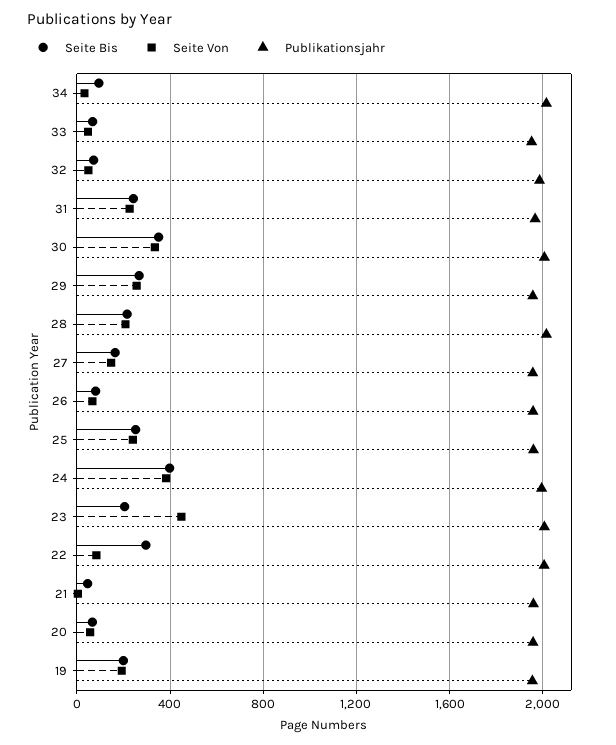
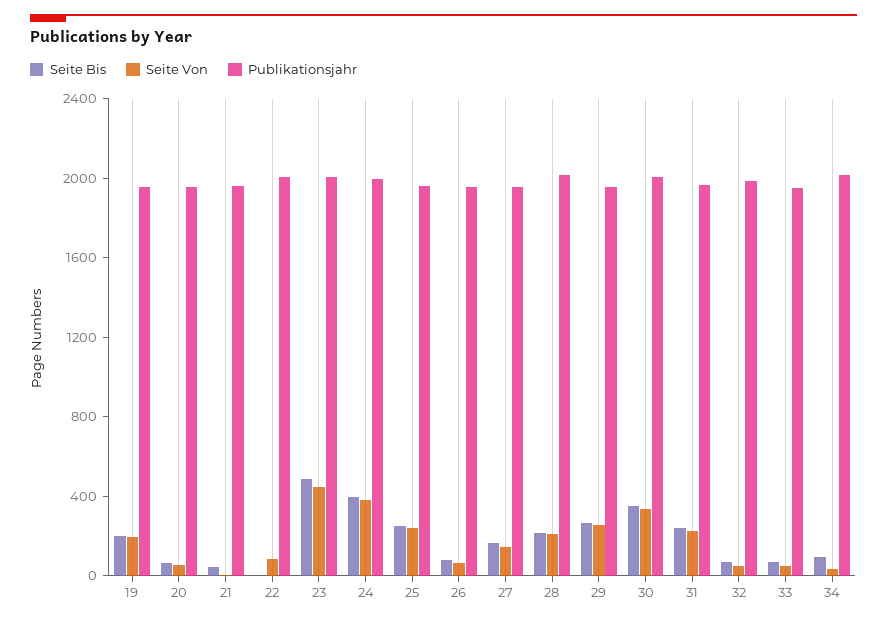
  {
    "Seite Bis": {
      "34": 100,
      "33": 50,
      "32": 50,
      "31": 250,
      "30": 350,
      "29": 250,
      "28": 200,
      "27": 150,
      "26": 100,
      "25": 250,
      "24": 400,
-     "23": 200,
+     "23": 500,
-     "22": 300,
+     "22": 0,
      "21": 50,
      "20": 50,
      "19": 200
    },
    "Seite Von": {
      "34": 50,
      "33": 50,
      "32": 50,
      "31": 250,
      "30": 350,
      "29": 250,
      "28": 200,
      "27": 150,
      "26": 50,
      "25": 250,
      "24": 400,
      "23": 450,
      "22": 100,
      "21": 0,
      "20": 50,
      "19": 200
    },
    "Publikationsjahr": {
      "34": 2000,
      "33": 1950,
      "32": 2000,
      "31": 1950,
      "30": 2000,
      "29": 1950,
      "28": 2000,
      "27": 1950,
      "26": 1950,
      "25": 1950,
      "24": 2000,
      "23": 2000,
      "22": 2000,
      "21": 1950,
      "20": 1950,
      "19": 1950
    }
  }

